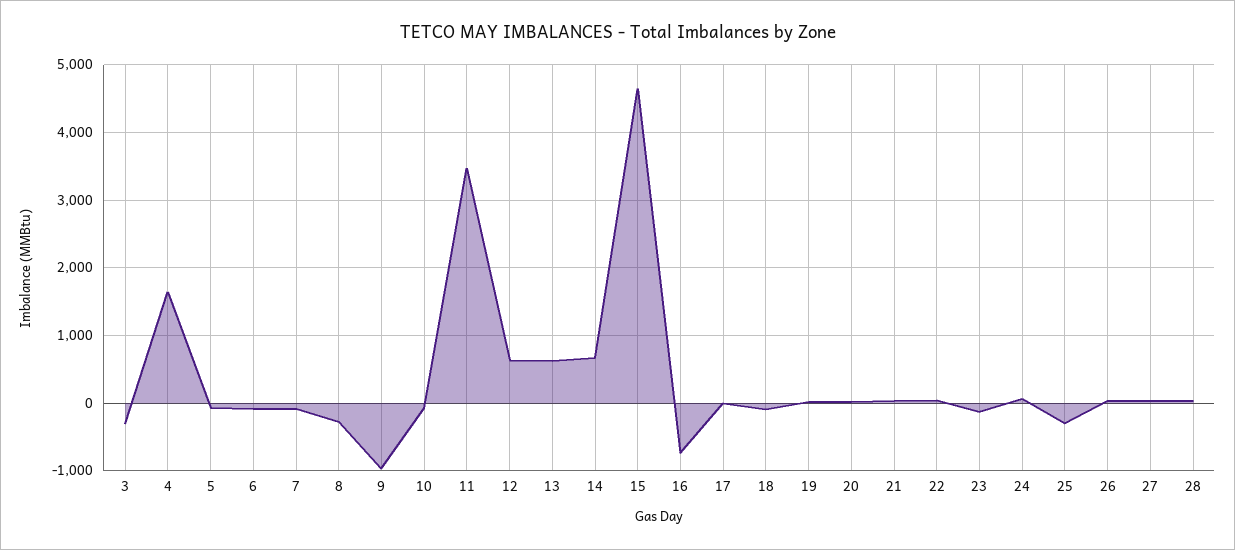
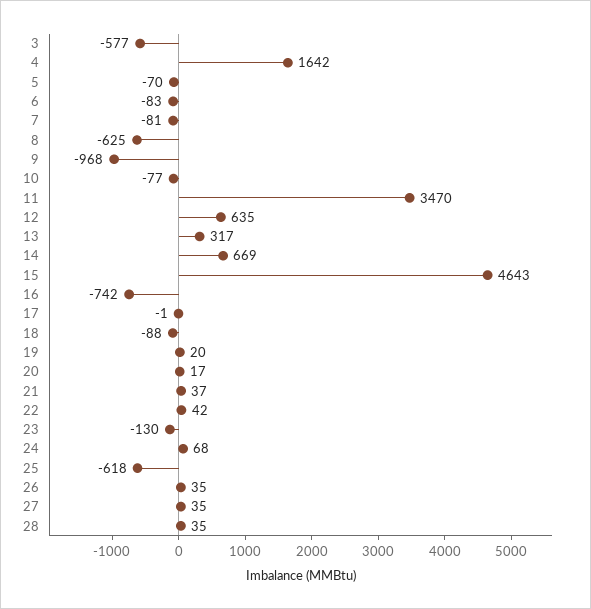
  {
-   "3": -300,
+   "3": -577,
    "4": 1642,
    "5": -70,
    "6": -83,
    "7": -81,
-   "8": -300,
+   "8": -625,
    "9": -968,
    "10": -77,
    "11": 3470,
    "12": 635,
-   "13": 600,
+   "13": 317,
    "14": 669,
    "15": 4643,
    "16": -742,
    "17": -1,
    "18": -88,
    "19": 20,
    "20": 17,
    "21": 37,
    "22": 42,
    "23": -130,
    "24": 68,
-   "25": -300,
+   "25": -618,
    "26": 35,
    "27": 35,
    "28": 35
  }

